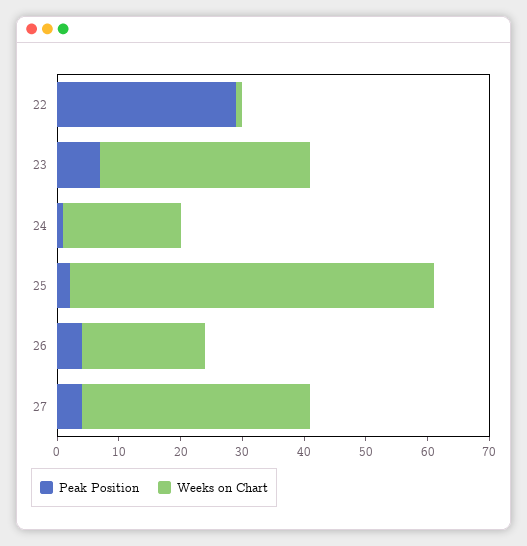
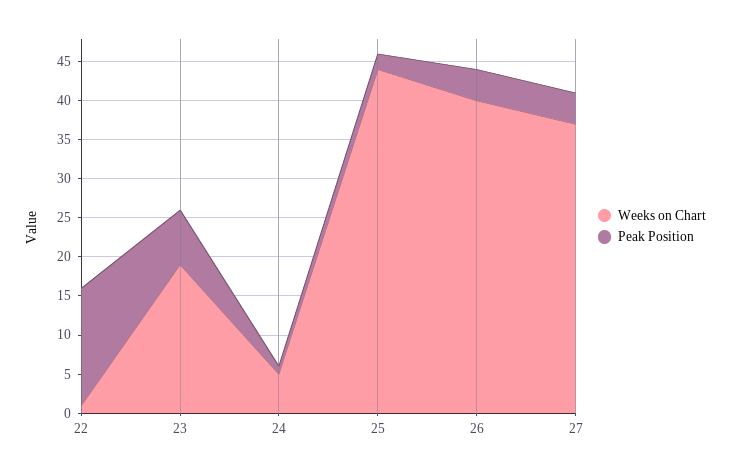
  {
    "Peak Position": {
-     "22": 30,
+     "22": 15,
      "23": 5,
      "24": 0,
      "25": 0,
      "26": 5,
      "27": 5
    },
    "Weeks on Chart": {
      "22": 0,
-     "23": 35,
+     "23": 20,
-     "24": 20,
+     "24": 5,
-     "25": 60,
+     "25": 45,
-     "26": 20,
+     "26": 40,
      "27": 35
    }
  }

